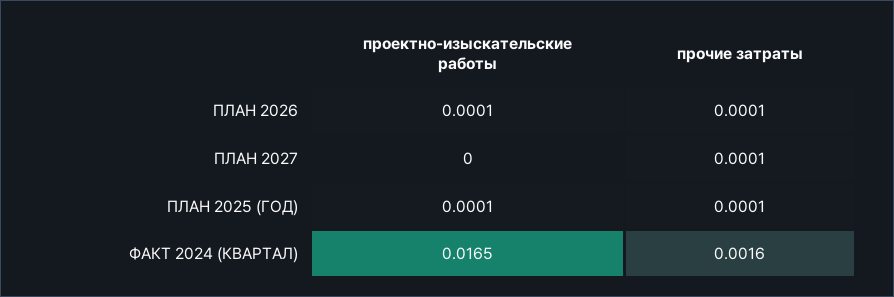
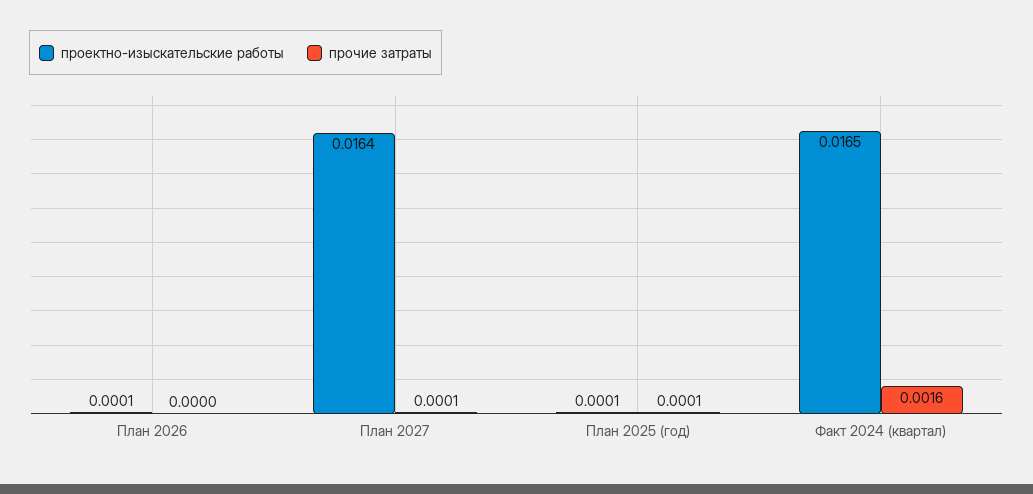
  {
    "проектно-изыскательские работы": {
      "ПЛАН 2026": 0.0001,
-     "ПЛАН 2027": 0,
+     "ПЛАН 2027": 0.0164,
      "ПЛАН 2025 (ГОД)": 0.0001,
      "ФАКТ 2024 (КВАРТАЛ)": 0.0165
    },
    "прочие затраты": {
-     "ПЛАН 2026": 0.0001,
+     "ПЛАН 2026": 0,
      "ПЛАН 2027": 0.0001,
      "ПЛАН 2025 (ГОД)": 0.0001,
      "ФАКТ 2024 (КВАРТАЛ)": 0.0016
    }
  }

